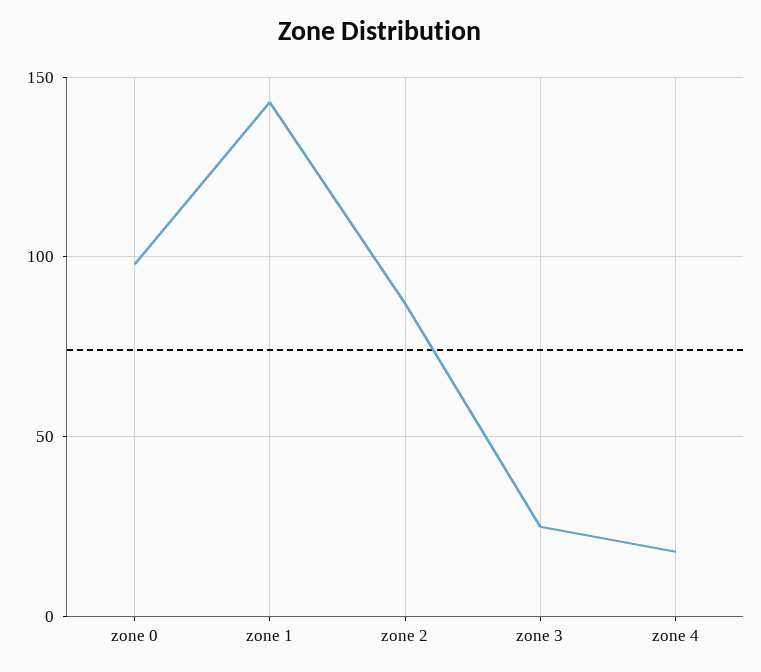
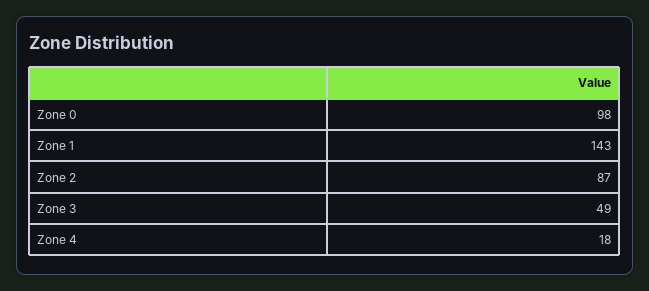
  {
    "zone 0": 98,
    "zone 1": 143,
    "zone 2": 87,
-   "zone 3": 25,
+   "zone 3": 49,
    "zone 4": 18
  }

